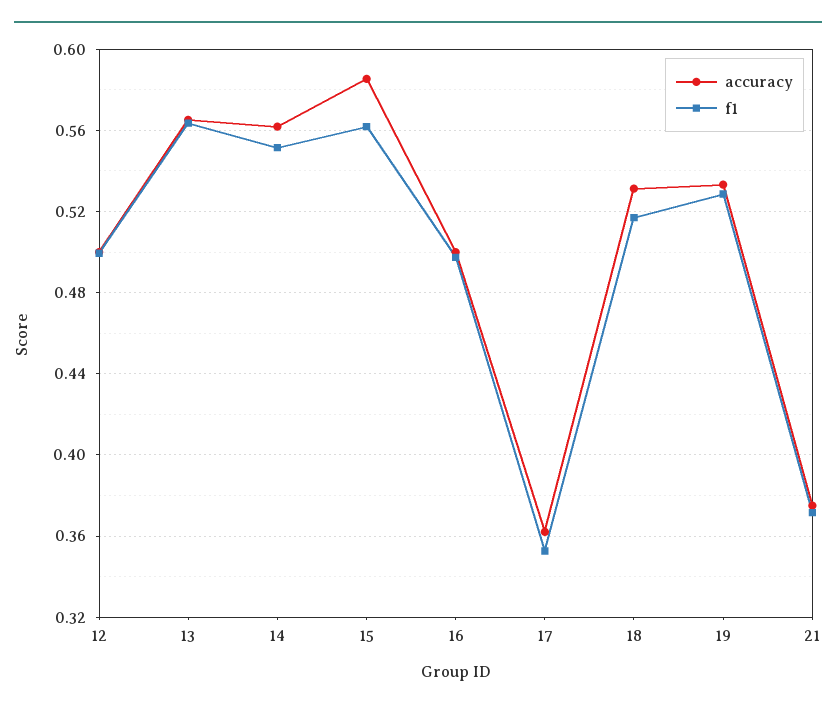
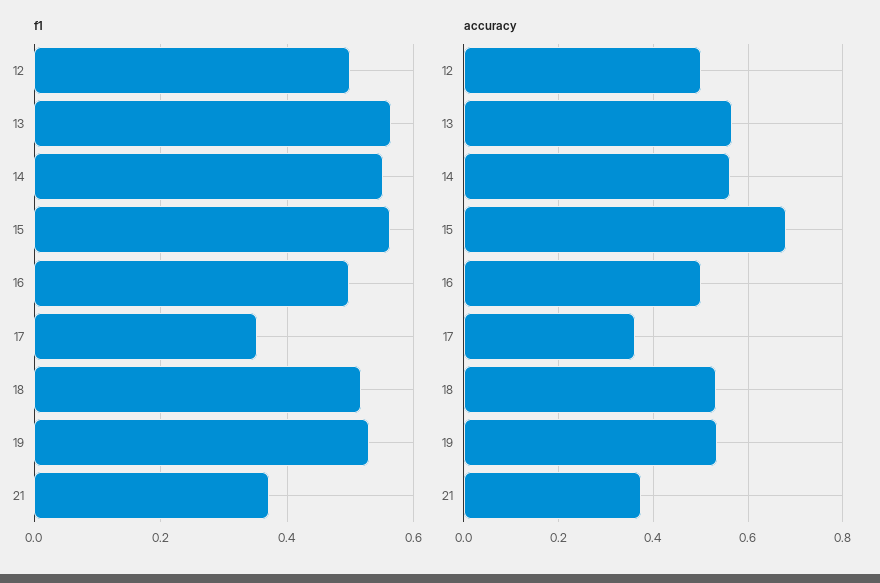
  {
    "accuracy": {
      "12": 0.5,
      "13": 0.565,
      "14": 0.56,
-     "15": 0.585,
+     "15": 0.68,
      "16": 0.5,
      "17": 0.36,
      "18": 0.53,
      "19": 0.535,
      "21": 0.375
    },
    "f1": {
      "12": 0.5,
      "13": 0.565,
      "14": 0.55,
      "15": 0.56,
      "16": 0.495,
      "17": 0.355,
      "18": 0.515,
      "19": 0.53,
      "21": 0.37
    }
  }

